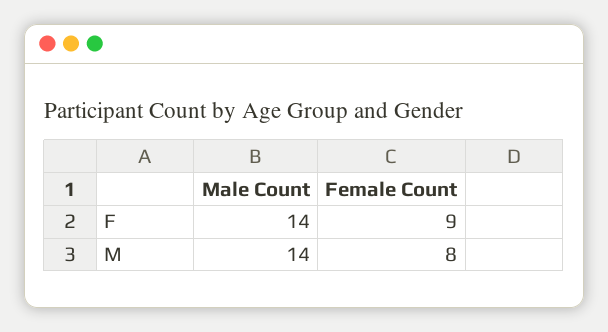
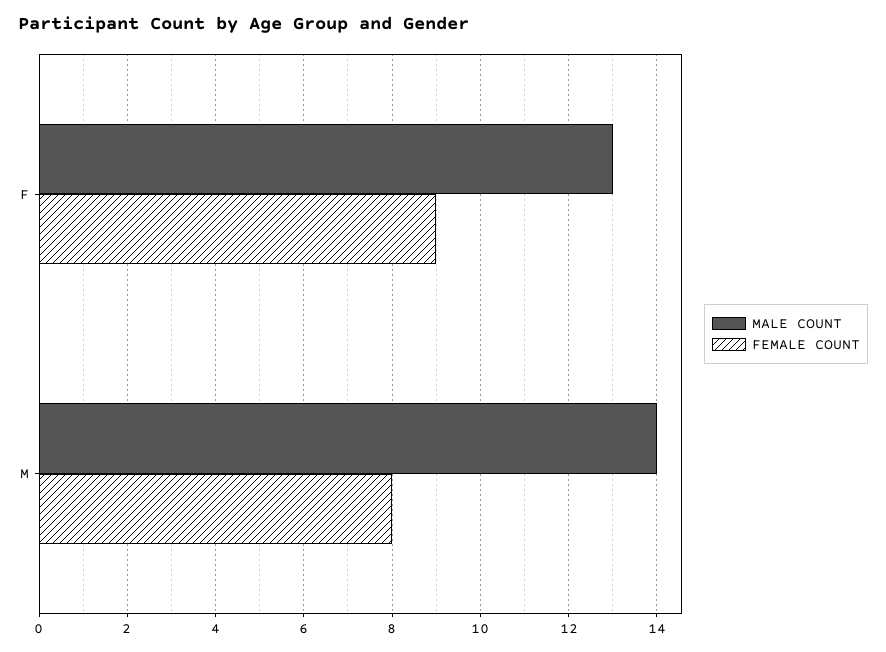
  {
    "Male Count": {
-     "F": 14,
+     "F": 13,
      "M": 14
    },
    "Female Count": {
      "F": 9,
      "M": 8
    }
  }

